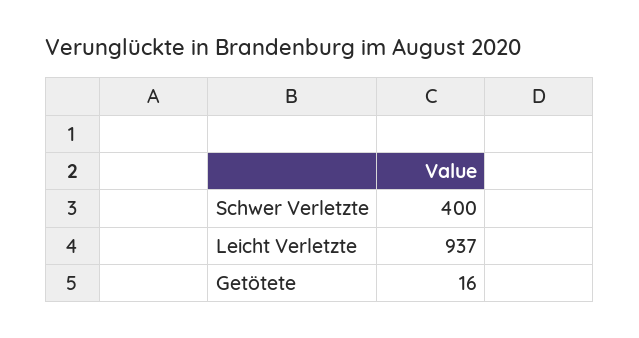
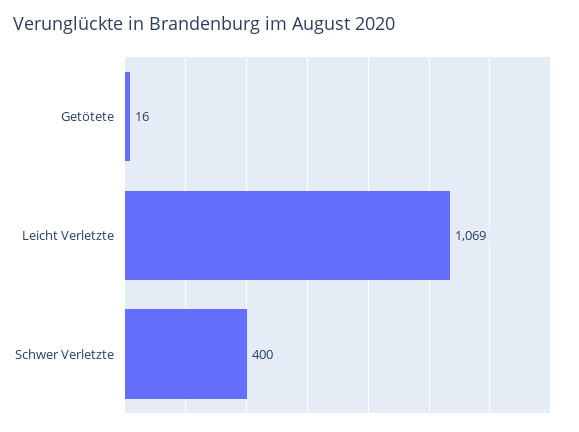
  {
    "Schwer Verletzte": 400,
-   "Leicht Verletzte": 937,
+   "Leicht Verletzte": 1069,
    "Getötete": 16
  }

